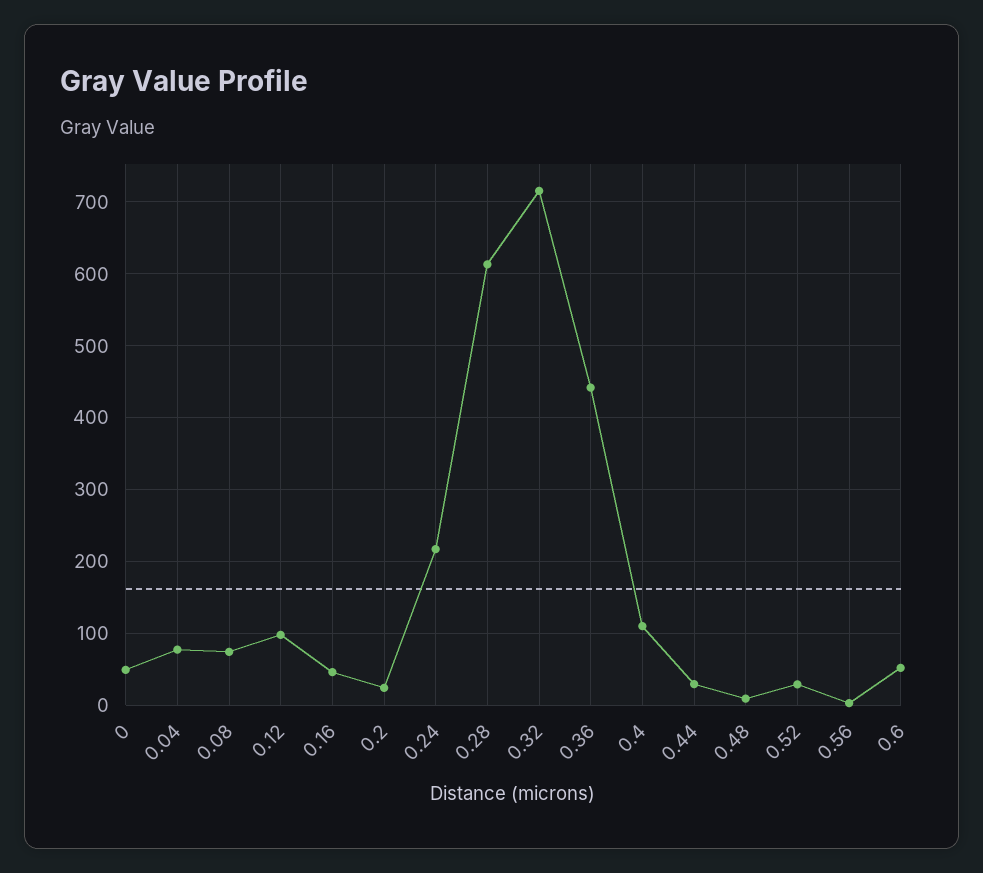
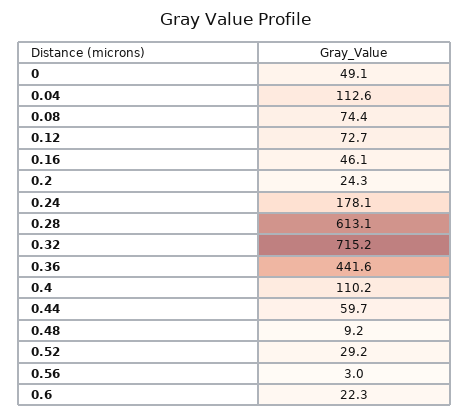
  {
    "0": 49.1,
-   "0.04": 80,
+   "0.04": 112.6,
    "0.08": 74.4,
-   "0.12": 100,
+   "0.12": 72.7,
    "0.16": 46.1,
    "0.2": 24.3,
-   "0.24": 220,
+   "0.24": 178.1,
    "0.28": 613.1,
    "0.32": 715.2,
    "0.36": 441.6,
    "0.4": 110.2,
-   "0.44": 30,
+   "0.44": 59.7,
    "0.48": 9.2,
    "0.52": 29.2,
    "0.56": 3,
-   "0.6": 50
+   "0.6": 22.3
  }

